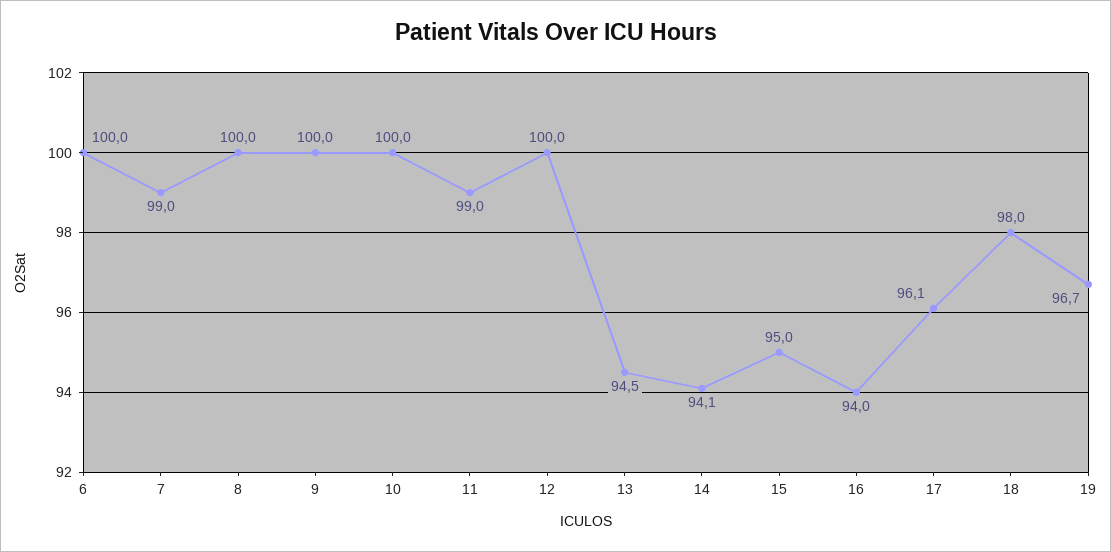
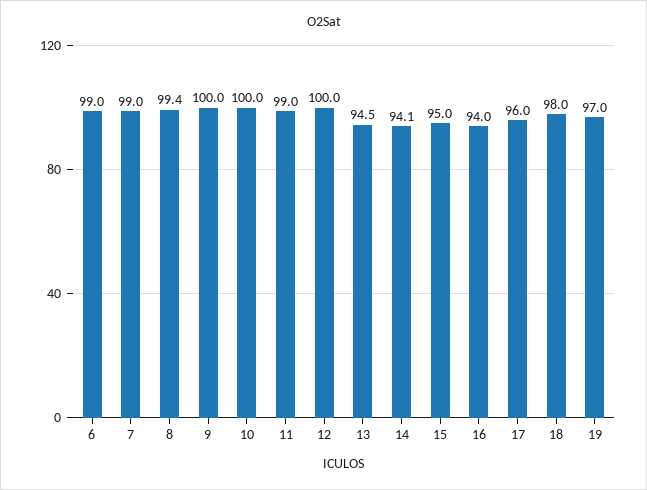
  {
-   "6": 100,
+   "6": 99,
    "7": 99,
-   "8": 100,
+   "8": 99.4,
    "9": 100,
    "10": 100,
    "11": 99,
    "12": 100,
    "13": 94.5,
    "14": 94.1,
    "15": 95,
    "16": 94,
-   "17": 96.1,
+   "17": 96,
    "18": 98,
-   "19": 96.7
+   "19": 97
  }

